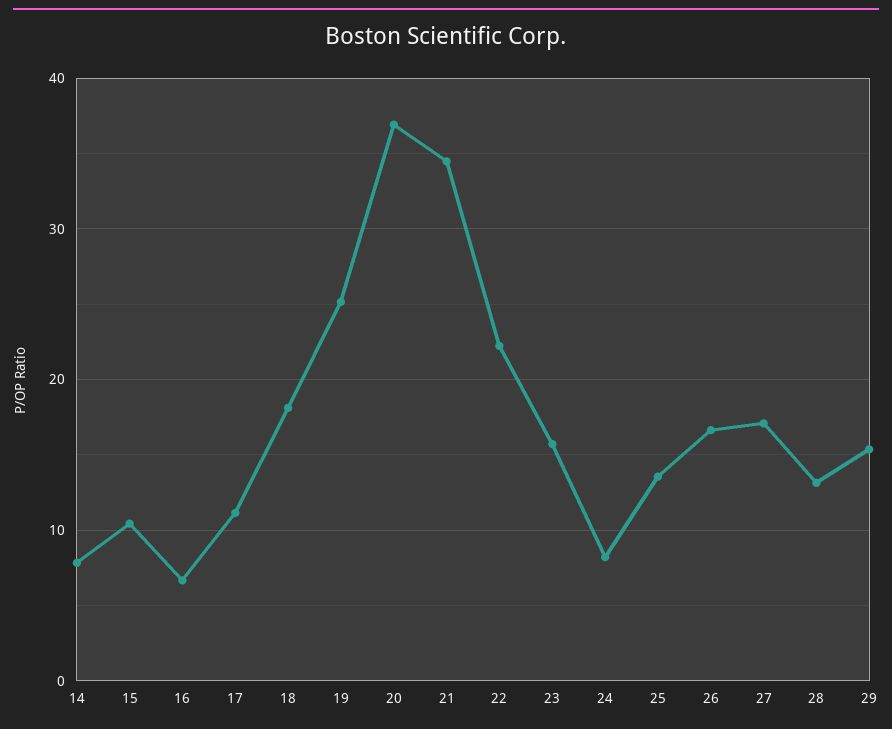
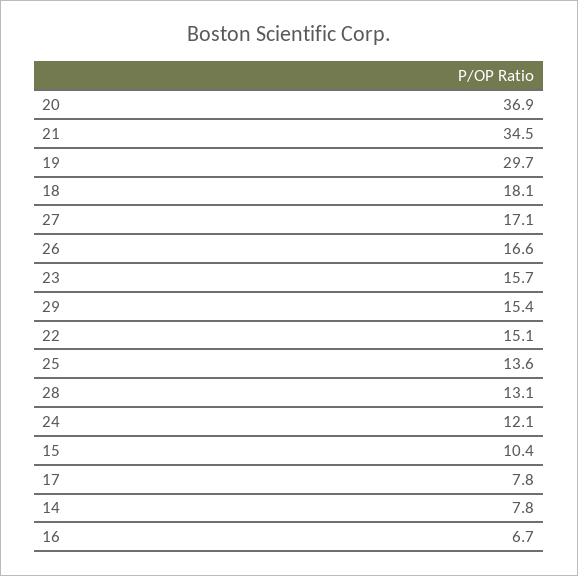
  {
    "14": 7.8,
    "15": 10.4,
    "16": 6.7,
-   "17": 11,
+   "17": 7.8,
    "18": 18.1,
-   "19": 25,
+   "19": 29.7,
    "20": 36.9,
    "21": 34.5,
-   "22": 22,
+   "22": 15.1,
    "23": 15.7,
-   "24": 8,
+   "24": 12.1,
    "25": 13.6,
    "26": 16.6,
    "27": 17.1,
    "28": 13.1,
    "29": 15.4
  }

